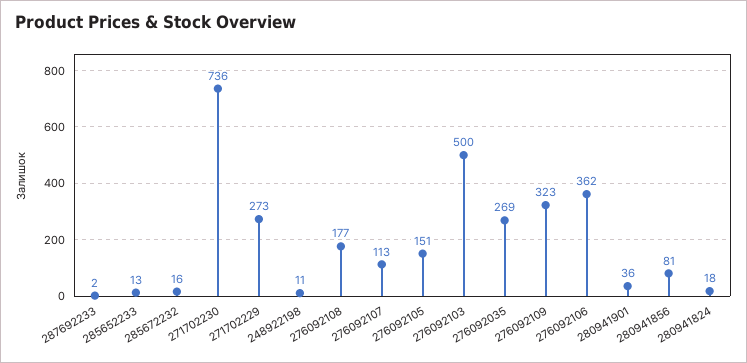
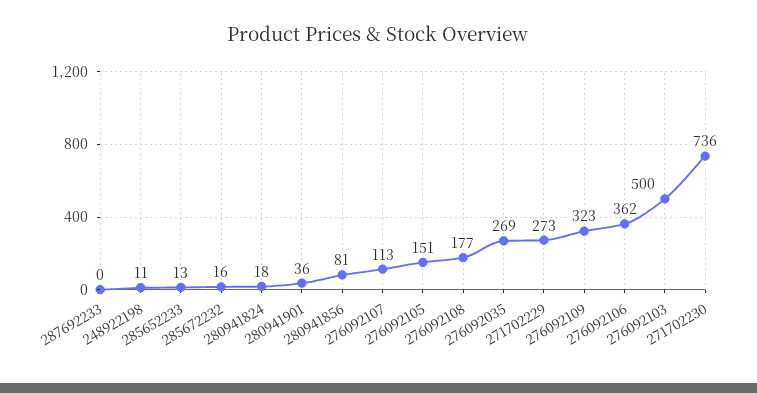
  {
-   "287692233": 2,
+   "287692233": 0,
    "285652233": 13,
    "285672232": 16,
    "271702230": 736,
    "271702229": 273,
    "248922198": 11,
    "276092108": 177,
    "276092107": 113,
    "276092105": 151,
    "276092103": 500,
    "276092035": 269,
    "276092109": 323,
    "276092106": 362,
    "280941901": 36,
    "280941856": 81,
    "280941824": 18
  }

